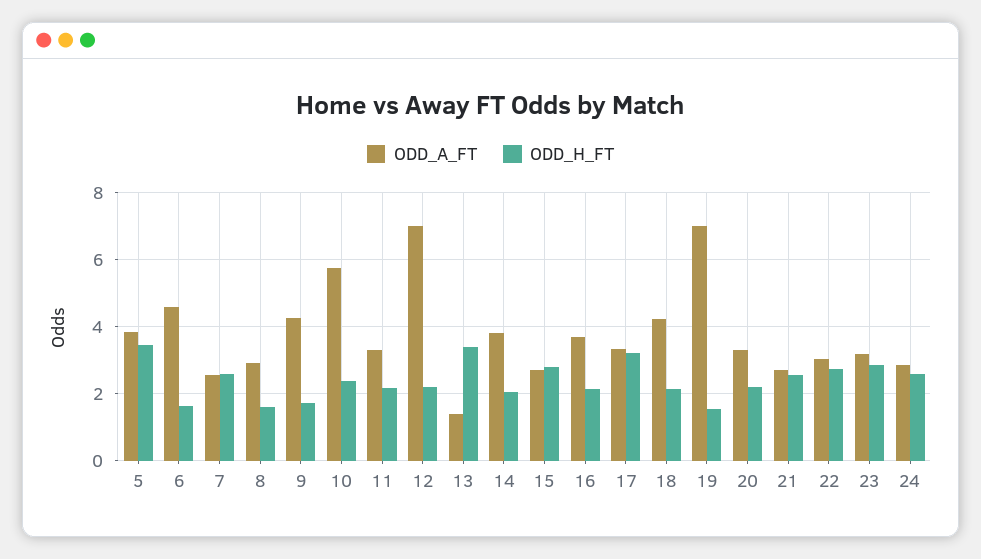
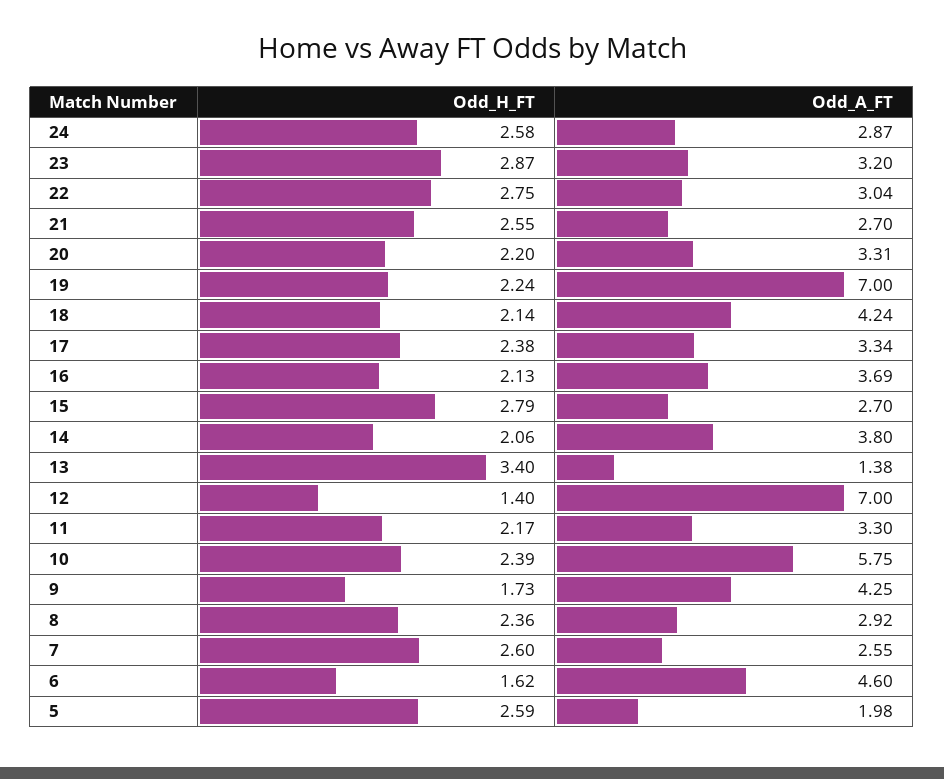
  {
    "ODD_A_FT": {
-     "5": 3.8,
+     "5": 1.98,
      "6": 4.6,
      "7": 2.55,
      "8": 2.92,
      "9": 4.25,
      "10": 5.75,
      "11": 3.3,
      "12": 7,
      "13": 1.38,
      "14": 3.8,
      "15": 2.7,
      "16": 3.69,
      "17": 3.34,
      "18": 4.24,
      "19": 7,
      "20": 3.31,
      "21": 2.7,
      "22": 3.04,
      "23": 3.2,
      "24": 2.87
    },
    "ODD_H_FT": {
-     "5": 3.4,
+     "5": 2.59,
      "6": 1.62,
      "7": 2.6,
-     "8": 1.6,
+     "8": 2.36,
      "9": 1.73,
      "10": 2.39,
      "11": 2.17,
-     "12": 2.2,
+     "12": 1.4,
      "13": 3.4,
      "14": 2.06,
      "15": 2.79,
      "16": 2.13,
-     "17": 3.2,
+     "17": 2.38,
      "18": 2.14,
-     "19": 1.6,
+     "19": 2.24,
      "20": 2.2,
      "21": 2.55,
      "22": 2.75,
      "23": 2.87,
      "24": 2.58
    }
  }

